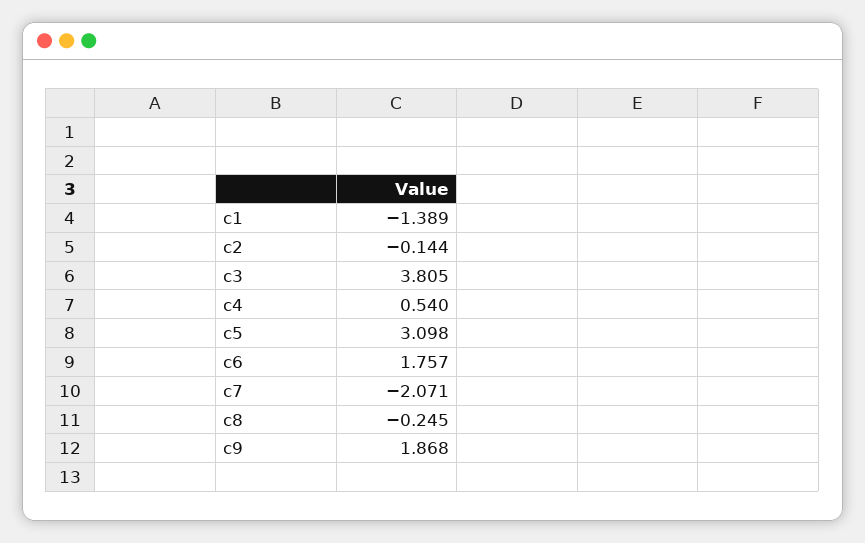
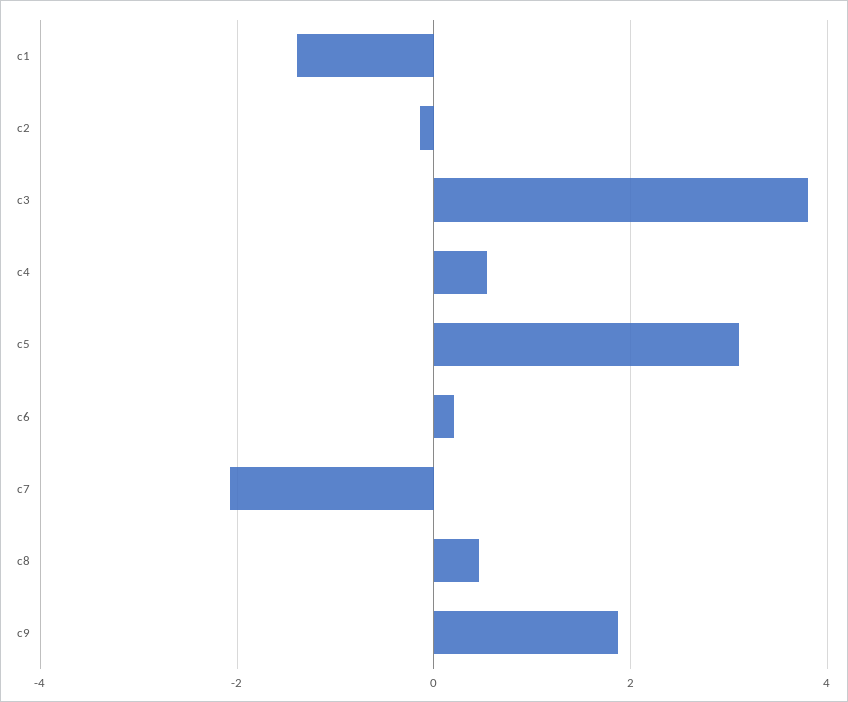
  {
    "c1": -1.389,
    "c2": -0.144,
    "c3": 3.805,
    "c4": 0.54,
    "c5": 3.098,
-   "c6": 1.757,
+   "c6": 0.2,
    "c7": -2.071,
-   "c8": -0.245,
+   "c8": 0.4,
    "c9": 1.868
  }

